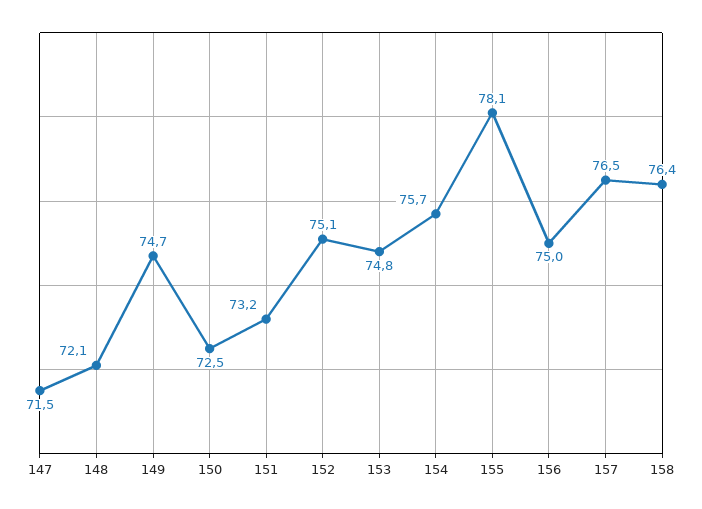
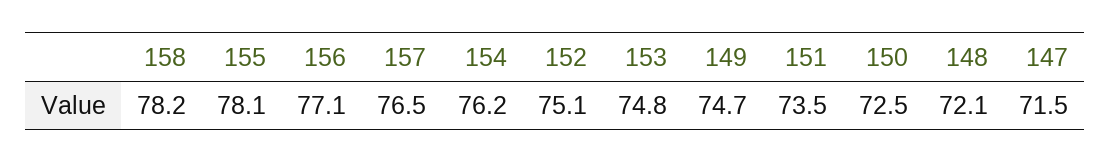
  {
    "147": 71.5,
    "148": 72.1,
    "149": 74.7,
    "150": 72.5,
-   "151": 73.2,
+   "151": 73.5,
    "152": 75.1,
    "153": 74.8,
-   "154": 75.7,
+   "154": 76.2,
    "155": 78.1,
-   "156": 75,
+   "156": 77.1,
    "157": 76.5,
-   "158": 76.4
+   "158": 78.2
  }

